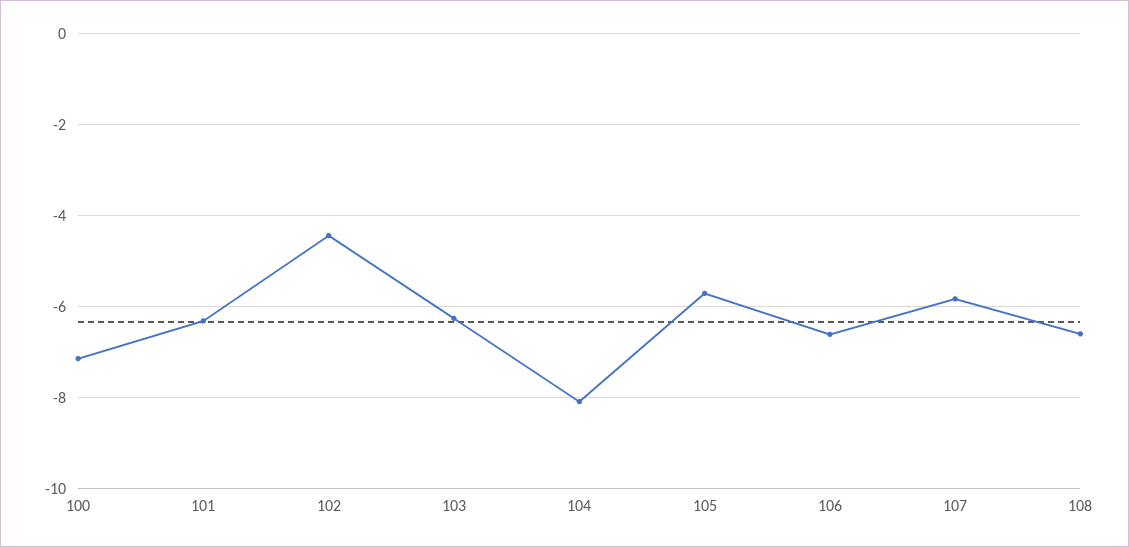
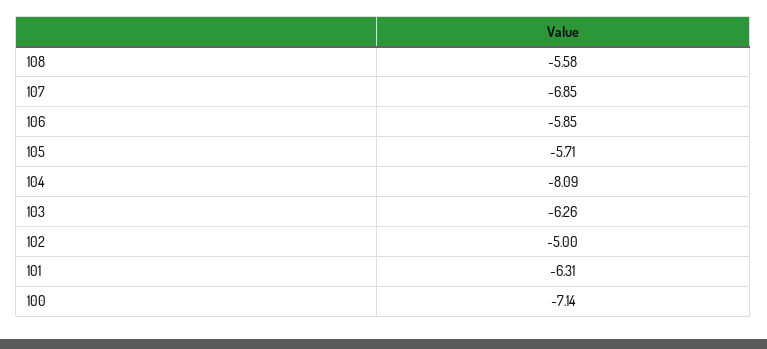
  {
    "100": -7.14,
    "101": -6.31,
-   "102": -4.4,
+   "102": -5,
    "103": -6.26,
    "104": -8.09,
    "105": -5.71,
-   "106": -6.6,
+   "106": -5.85,
-   "107": -5.8,
+   "107": -6.85,
-   "108": -6.6
+   "108": -5.58
  }

